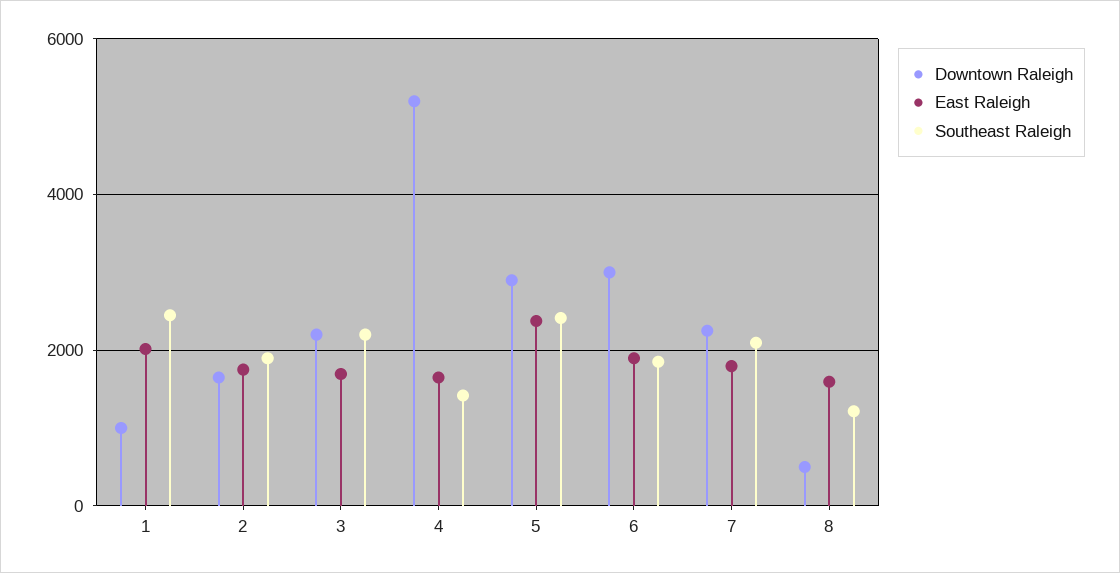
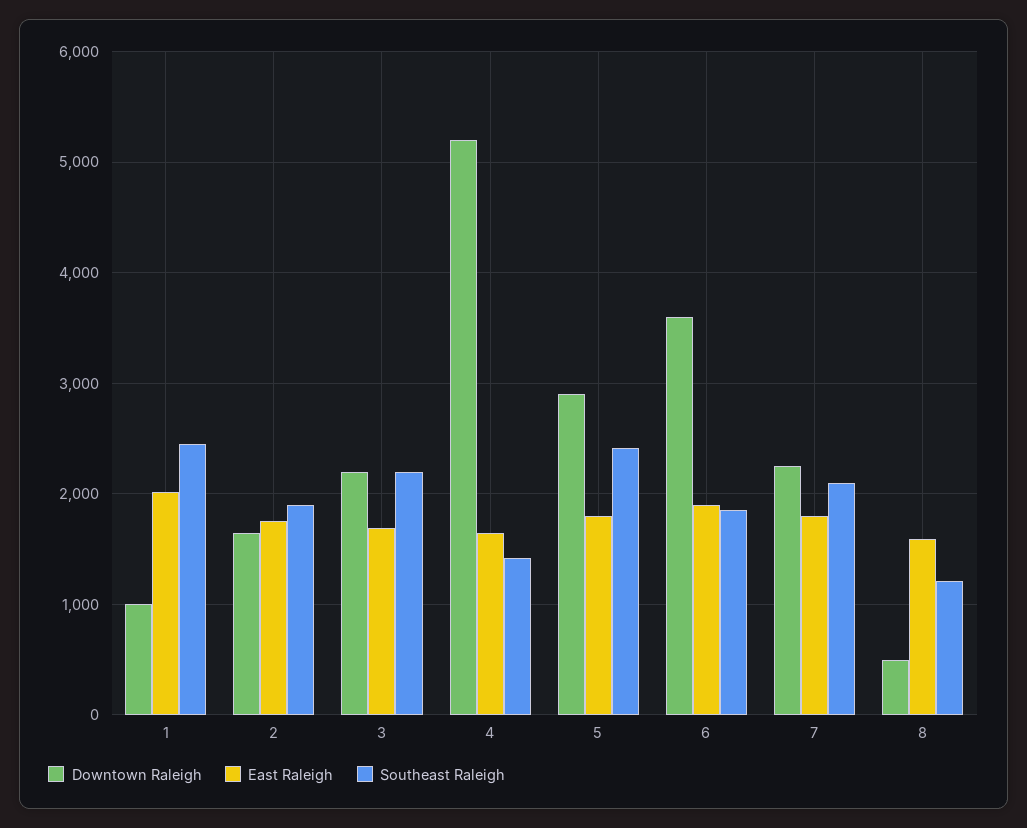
  {
    "Downtown Raleigh": {
      "1": 1000,
      "2": 1700,
      "3": 2200,
      "4": 5200,
      "5": 2900,
-     "6": 3000,
+     "6": 3600,
      "7": 2300,
      "8": 500
    },
    "East Raleigh": {
      "1": 2000,
      "2": 1800,
      "3": 1700,
      "4": 1700,
-     "5": 2400,
+     "5": 1800,
      "6": 1900,
      "7": 1800,
      "8": 1600
    },
    "Southeast Raleigh": {
      "1": 2500,
      "2": 1900,
      "3": 2200,
      "4": 1400,
      "5": 2400,
      "6": 1900,
      "7": 2100,
      "8": 1200
    }
  }

